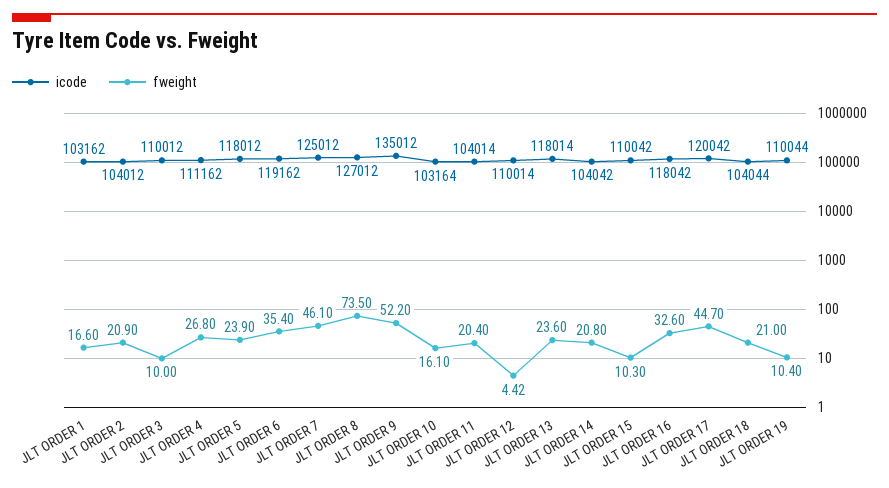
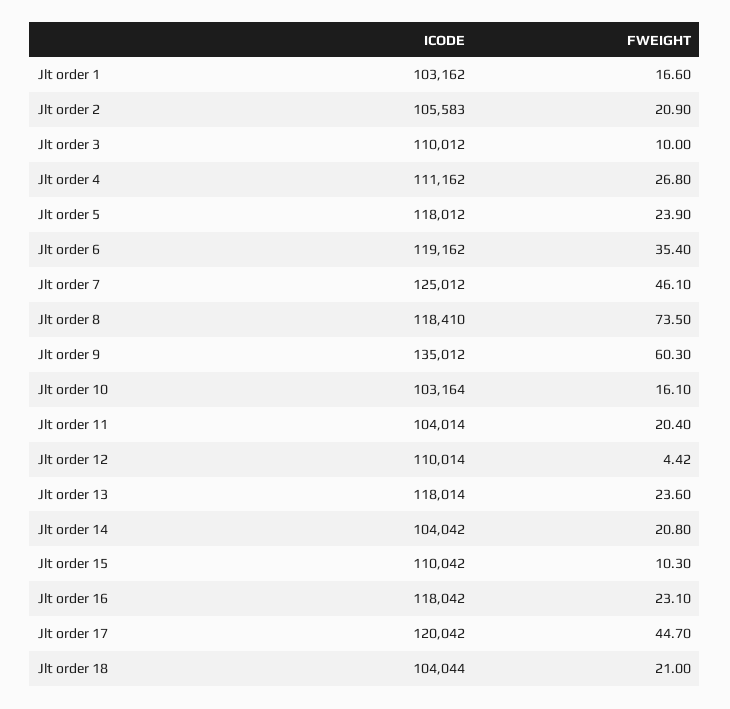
  {
    "icode": {
      "JLT ORDER 1": 103162,
-     "JLT ORDER 2": 104012,
+     "JLT ORDER 2": 105583,
      "JLT ORDER 3": 110012,
      "JLT ORDER 4": 111162,
      "JLT ORDER 5": 118012,
      "JLT ORDER 6": 119162,
      "JLT ORDER 7": 125012,
-     "JLT ORDER 8": 127012,
+     "JLT ORDER 8": 118410,
      "JLT ORDER 9": 135012,
      "JLT ORDER 10": 103164,
      "JLT ORDER 11": 104014,
      "JLT ORDER 12": 110014,
      "JLT ORDER 13": 118014,
      "JLT ORDER 14": 104042,
      "JLT ORDER 15": 110042,
      "JLT ORDER 16": 118042,
      "JLT ORDER 17": 120042,
-     "JLT ORDER 18": 104044,
+     "JLT ORDER 18": 104044
-     "JLT ORDER 19": 110044
    },
    "fweight": {
      "JLT ORDER 1": 16.6,
      "JLT ORDER 2": 20.9,
      "JLT ORDER 3": 10,
      "JLT ORDER 4": 26.8,
      "JLT ORDER 5": 23.9,
      "JLT ORDER 6": 35.4,
      "JLT ORDER 7": 46.1,
      "JLT ORDER 8": 73.5,
-     "JLT ORDER 9": 52.2,
+     "JLT ORDER 9": 60.3,
      "JLT ORDER 10": 16.1,
      "JLT ORDER 11": 20.4,
      "JLT ORDER 12": 4.42,
      "JLT ORDER 13": 23.6,
      "JLT ORDER 14": 20.8,
      "JLT ORDER 15": 10.3,
-     "JLT ORDER 16": 32.6,
+     "JLT ORDER 16": 23.1,
      "JLT ORDER 17": 44.7,
-     "JLT ORDER 18": 21,
+     "JLT ORDER 18": 21
-     "JLT ORDER 19": 10.4
    }
  }

